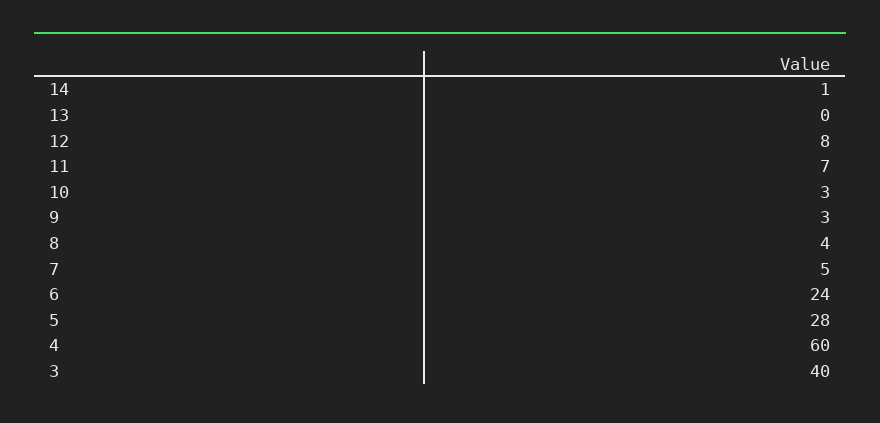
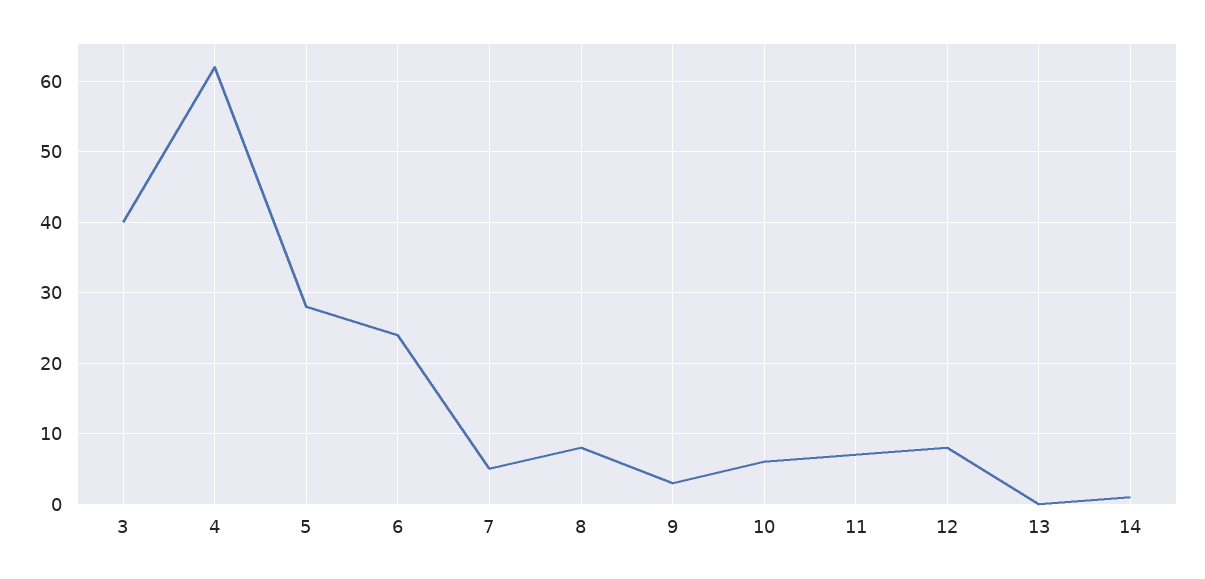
  {
    "14": 1,
    "13": 0,
    "12": 8,
    "11": 7,
-   "10": 3,
+   "10": 6,
    "9": 3,
-   "8": 4,
+   "8": 8,
    "7": 5,
    "6": 24,
    "5": 28,
-   "4": 60,
+   "4": 62,
    "3": 40
  }

